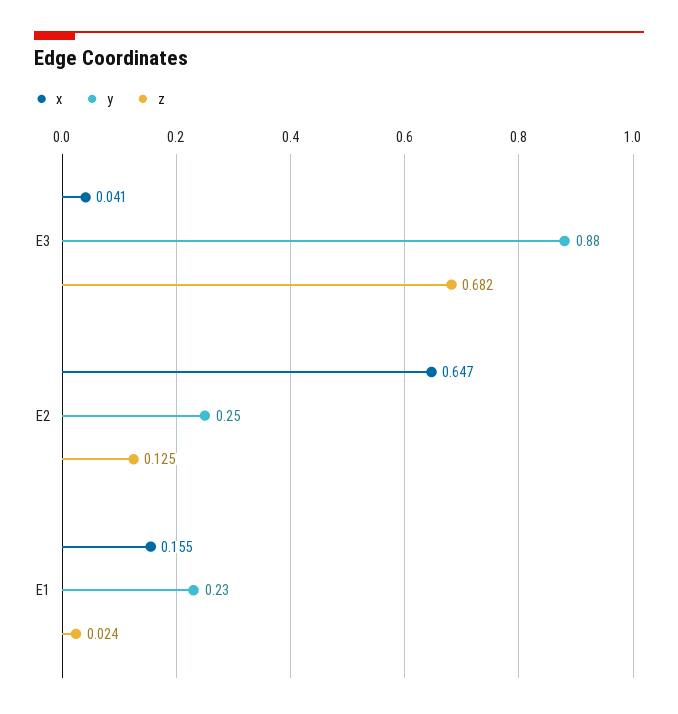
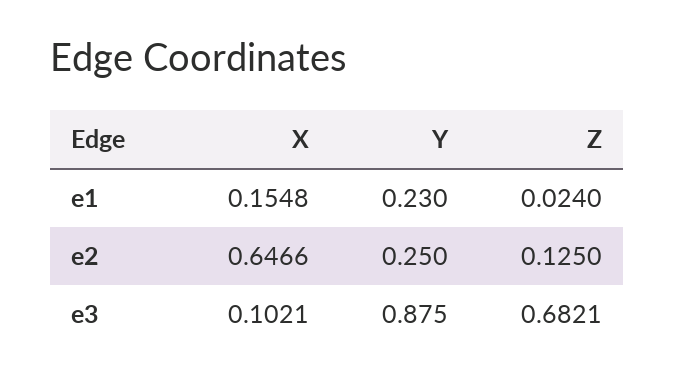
  {
    "x": {
-     "E3": 0.041,
+     "E3": 0.1021,
      "E2": 0.6466,
      "E1": 0.1548
    },
    "y": {
      "E3": 0.875,
      "E2": 0.25,
      "E1": 0.23
    },
    "z": {
      "E3": 0.6821,
      "E2": 0.125,
      "E1": 0.024
    }
  }

